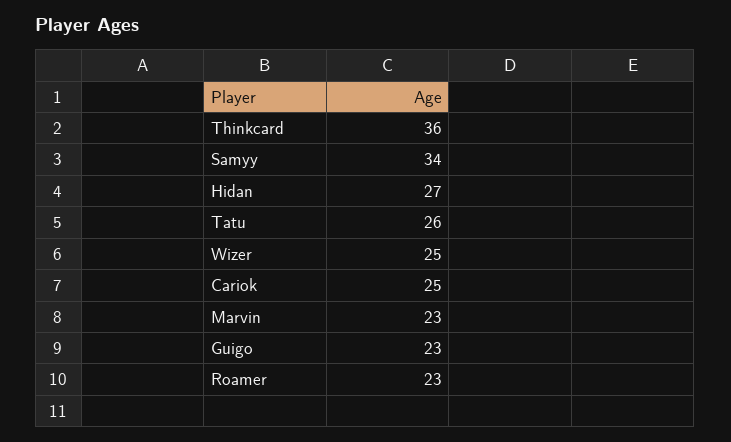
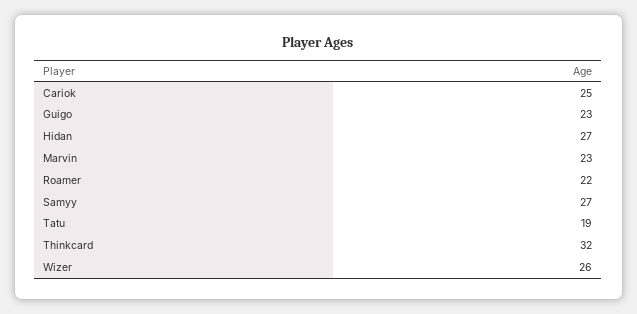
  {
-   "Thinkcard": 36,
+   "Thinkcard": 32,
-   "Samyy": 34,
+   "Samyy": 27,
    "Hidan": 27,
-   "Tatu": 26,
+   "Tatu": 19,
-   "Wizer": 25,
+   "Wizer": 26,
    "Cariok": 25,
    "Marvin": 23,
    "Guigo": 23,
-   "Roamer": 23
+   "Roamer": 22
  }

